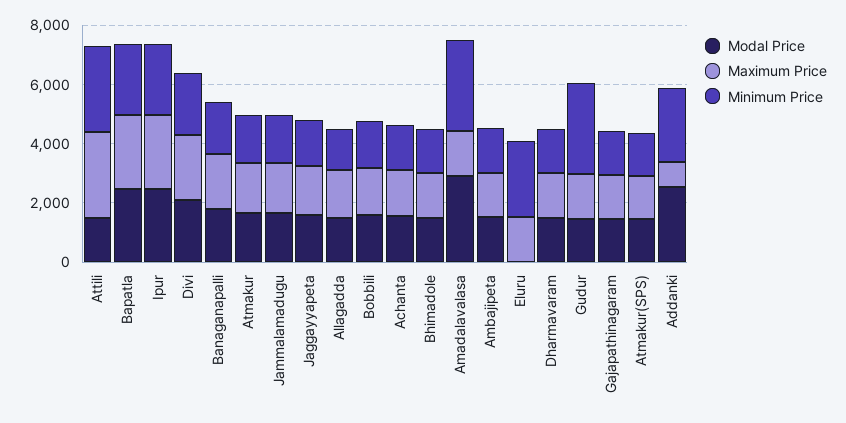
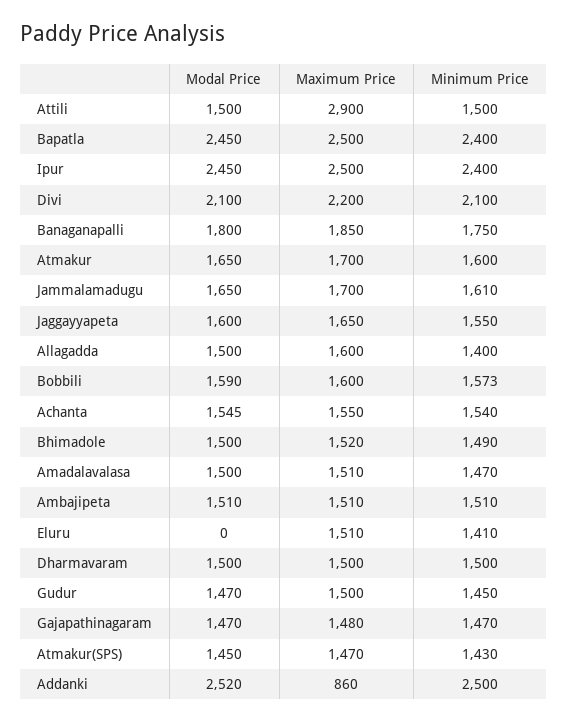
  {
    "Modal Price": {
      "Attili": 1500,
      "Bapatla": 2450,
      "Ipur": 2450,
      "Divi": 2100,
      "Banaganapalli": 1800,
      "Atmakur": 1650,
      "Jammalamadugu": 1650,
      "Jaggayyapeta": 1600,
      "Allagadda": 1500,
      "Bobbili": 1590,
      "Achanta": 1545,
      "Bhimadole": 1500,
-     "Amadalavalasa": 3000,
+     "Amadalavalasa": 1500,
      "Ambajipeta": 1510,
      "Eluru": 0,
      "Dharmavaram": 1500,
      "Gudur": 1470,
      "Gajapathinagaram": 1470,
      "Atmakur(SPS)": 1450,
      "Addanki": 2520
    },
    "Maximum Price": {
      "Attili": 2900,
      "Bapatla": 2500,
      "Ipur": 2500,
      "Divi": 2200,
      "Banaganapalli": 1850,
      "Atmakur": 1700,
      "Jammalamadugu": 1700,
      "Jaggayyapeta": 1650,
      "Allagadda": 1600,
      "Bobbili": 1600,
      "Achanta": 1550,
      "Bhimadole": 1520,
      "Amadalavalasa": 1510,
      "Ambajipeta": 1510,
      "Eluru": 1510,
      "Dharmavaram": 1500,
      "Gudur": 1500,
      "Gajapathinagaram": 1480,
      "Atmakur(SPS)": 1470,
      "Addanki": 860
    },
    "Minimum Price": {
-     "Attili": 3000,
+     "Attili": 1500,
      "Bapatla": 2400,
      "Ipur": 2400,
      "Divi": 2100,
      "Banaganapalli": 1750,
      "Atmakur": 1600,
      "Jammalamadugu": 1610,
      "Jaggayyapeta": 1550,
      "Allagadda": 1400,
      "Bobbili": 1573,
      "Achanta": 1540,
      "Bhimadole": 1490,
-     "Amadalavalasa": 3000,
+     "Amadalavalasa": 1470,
      "Ambajipeta": 1510,
-     "Eluru": 2500,
+     "Eluru": 1410,
      "Dharmavaram": 1500,
-     "Gudur": 3000,
+     "Gudur": 1450,
      "Gajapathinagaram": 1470,
      "Atmakur(SPS)": 1430,
      "Addanki": 2500
    }
  }

